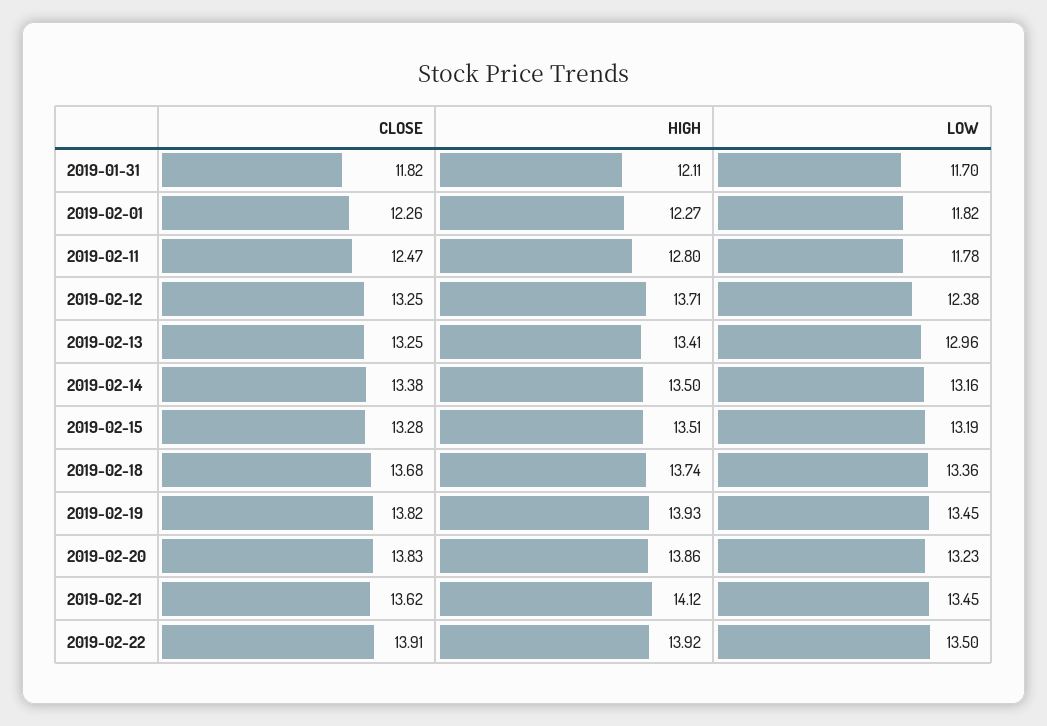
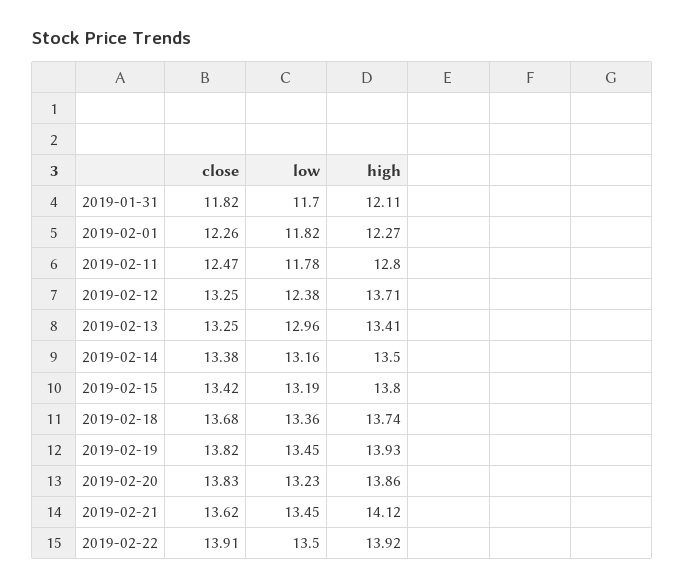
  {
    "CLOSE": {
      "2019-01-31": 11.82,
      "2019-02-01": 12.26,
      "2019-02-11": 12.47,
      "2019-02-12": 13.25,
      "2019-02-13": 13.25,
      "2019-02-14": 13.38,
-     "2019-02-15": 13.28,
+     "2019-02-15": 13.42,
      "2019-02-18": 13.68,
      "2019-02-19": 13.82,
      "2019-02-20": 13.83,
      "2019-02-21": 13.62,
      "2019-02-22": 13.91
    },
    "HIGH": {
      "2019-01-31": 12.11,
      "2019-02-01": 12.27,
      "2019-02-11": 12.8,
      "2019-02-12": 13.71,
      "2019-02-13": 13.41,
      "2019-02-14": 13.5,
-     "2019-02-15": 13.51,
+     "2019-02-15": 13.8,
      "2019-02-18": 13.74,
      "2019-02-19": 13.93,
      "2019-02-20": 13.86,
      "2019-02-21": 14.12,
      "2019-02-22": 13.92
    },
    "LOW": {
      "2019-01-31": 11.7,
      "2019-02-01": 11.82,
      "2019-02-11": 11.78,
      "2019-02-12": 12.38,
      "2019-02-13": 12.96,
      "2019-02-14": 13.16,
      "2019-02-15": 13.19,
      "2019-02-18": 13.36,
      "2019-02-19": 13.45,
      "2019-02-20": 13.23,
      "2019-02-21": 13.45,
      "2019-02-22": 13.5
    }
  }

